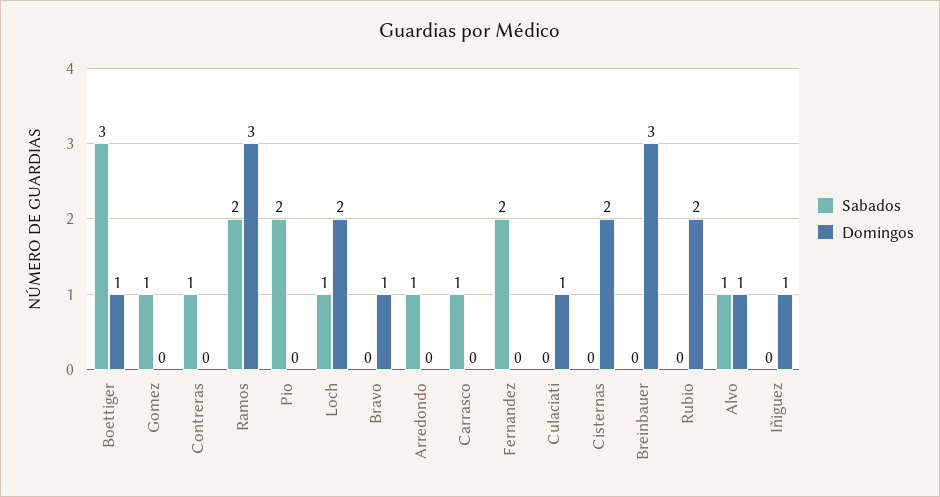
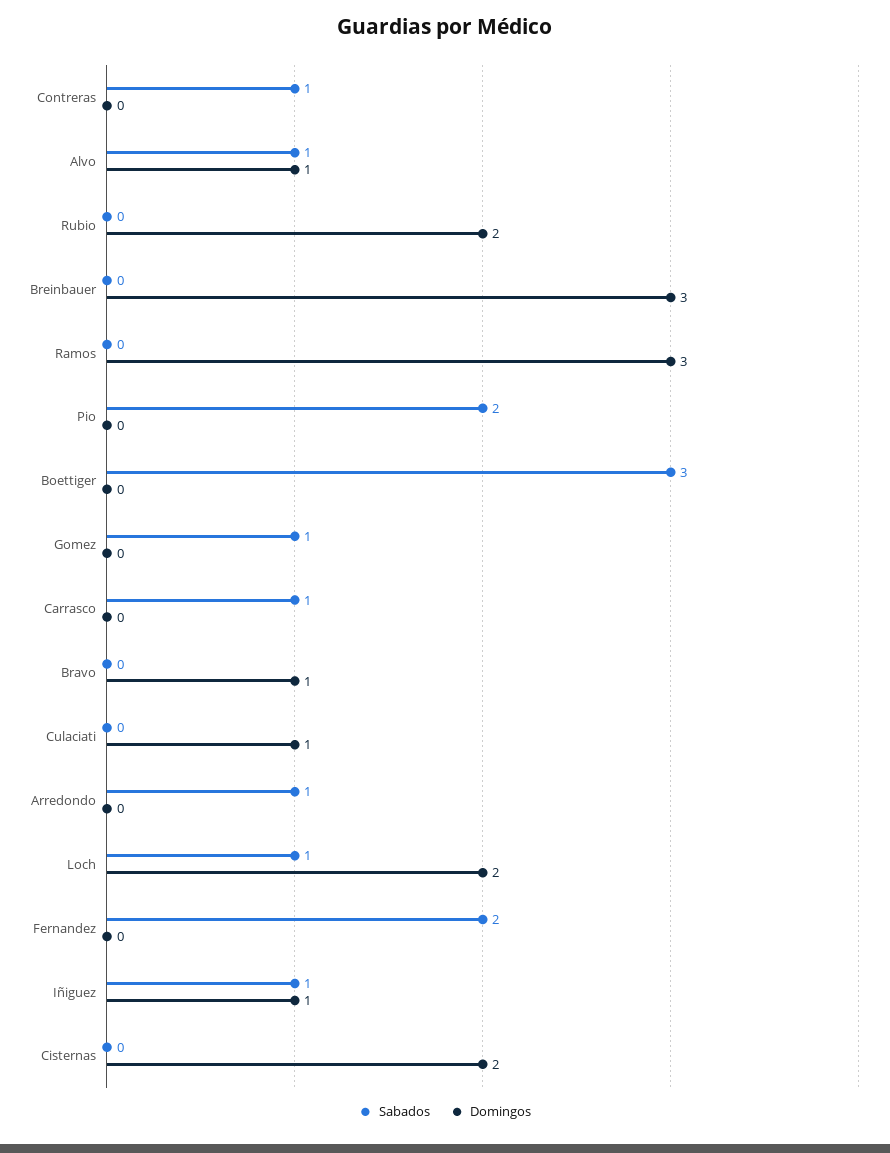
  {
    "Sabados": {
      "Boettiger": 3,
      "Gomez": 1,
      "Contreras": 1,
-     "Ramos": 2,
+     "Ramos": 0,
      "Pio": 2,
      "Loch": 1,
      "Bravo": 0,
      "Arredondo": 1,
      "Carrasco": 1,
      "Fernandez": 2,
      "Culaciati": 0,
      "Cisternas": 0,
      "Breinbauer": 0,
      "Rubio": 0,
      "Alvo": 1,
-     "Iñiguez": 0
+     "Iñiguez": 1
    },
    "Domingos": {
-     "Boettiger": 1,
+     "Boettiger": 0,
      "Gomez": 0,
      "Contreras": 0,
      "Ramos": 3,
      "Pio": 0,
      "Loch": 2,
      "Bravo": 1,
      "Arredondo": 0,
      "Carrasco": 0,
      "Fernandez": 0,
      "Culaciati": 1,
      "Cisternas": 2,
      "Breinbauer": 3,
      "Rubio": 2,
      "Alvo": 1,
      "Iñiguez": 1
    }
  }

